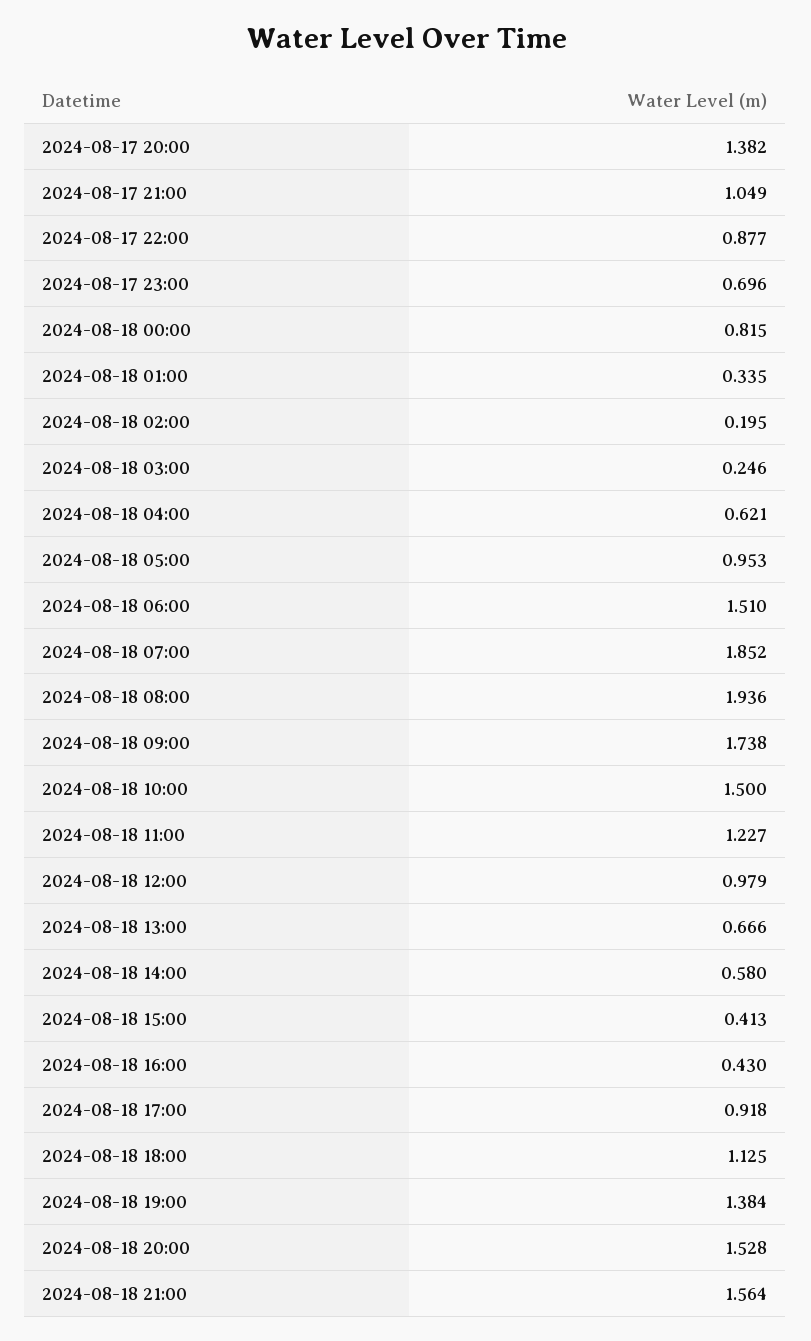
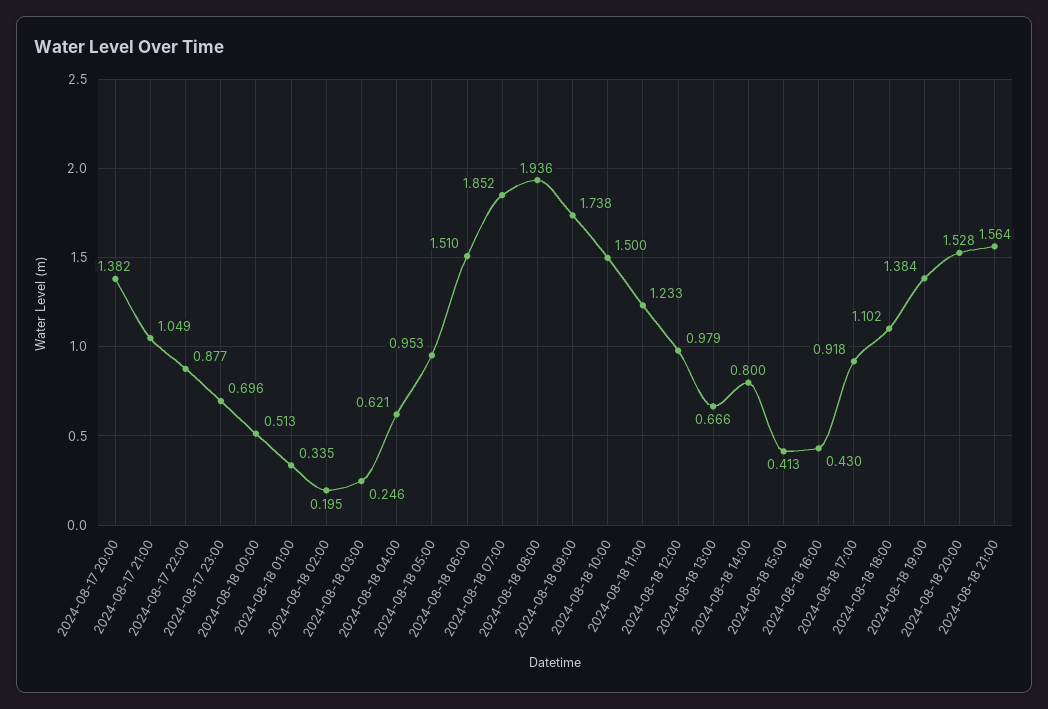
  {
    "2024-08-17 20:00": 1.382,
    "2024-08-17 21:00": 1.049,
    "2024-08-17 22:00": 0.877,
    "2024-08-17 23:00": 0.696,
-   "2024-08-18 00:00": 0.815,
+   "2024-08-18 00:00": 0.513,
    "2024-08-18 01:00": 0.335,
    "2024-08-18 02:00": 0.195,
    "2024-08-18 03:00": 0.246,
    "2024-08-18 04:00": 0.621,
    "2024-08-18 05:00": 0.953,
    "2024-08-18 06:00": 1.51,
    "2024-08-18 07:00": 1.852,
    "2024-08-18 08:00": 1.936,
    "2024-08-18 09:00": 1.738,
    "2024-08-18 10:00": 1.5,
-   "2024-08-18 11:00": 1.227,
+   "2024-08-18 11:00": 1.233,
    "2024-08-18 12:00": 0.979,
    "2024-08-18 13:00": 0.666,
-   "2024-08-18 14:00": 0.58,
+   "2024-08-18 14:00": 0.8,
    "2024-08-18 15:00": 0.413,
    "2024-08-18 16:00": 0.43,
    "2024-08-18 17:00": 0.918,
-   "2024-08-18 18:00": 1.125,
+   "2024-08-18 18:00": 1.102,
    "2024-08-18 19:00": 1.384,
    "2024-08-18 20:00": 1.528,
    "2024-08-18 21:00": 1.564
  }

